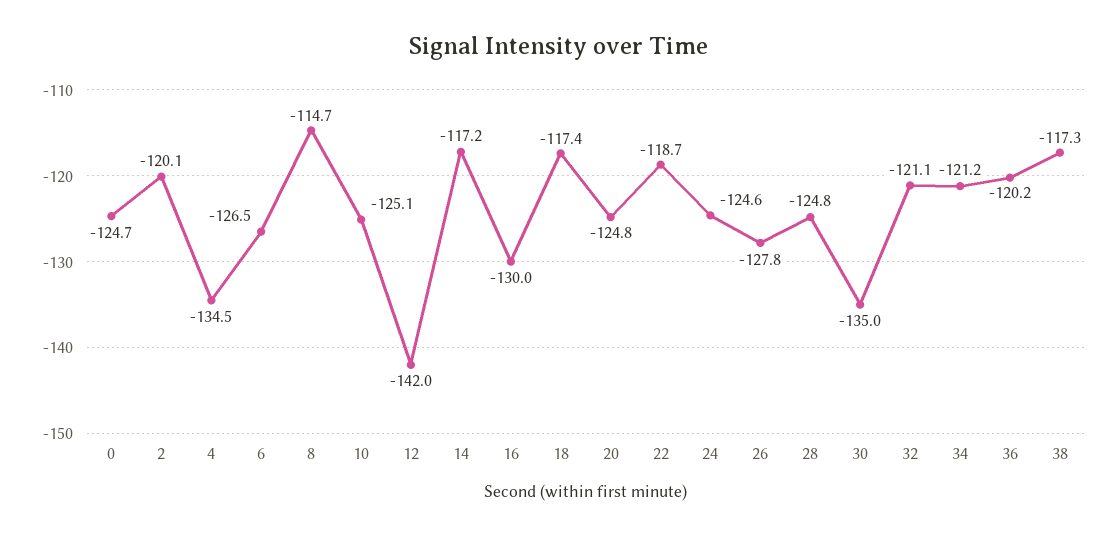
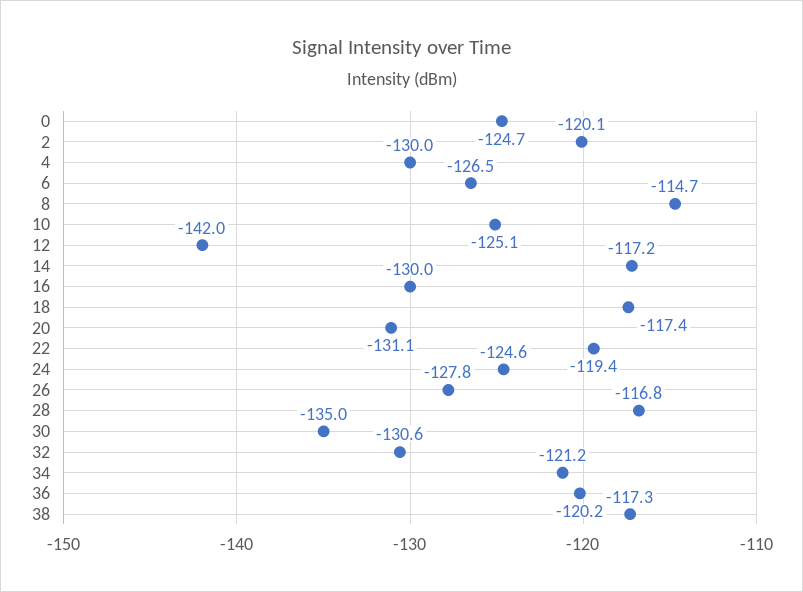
  {
    "0": -124.7,
    "2": -120.1,
-   "4": -134.5,
+   "4": -130,
    "6": -126.5,
    "8": -114.7,
    "10": -125.1,
    "12": -142,
    "14": -117.2,
    "16": -130,
    "18": -117.4,
-   "20": -124.8,
+   "20": -131.1,
-   "22": -118.7,
+   "22": -119.4,
    "24": -124.6,
    "26": -127.8,
-   "28": -124.8,
+   "28": -116.8,
    "30": -135,
-   "32": -121.1,
+   "32": -130.6,
    "34": -121.2,
    "36": -120.2,
    "38": -117.3
  }

